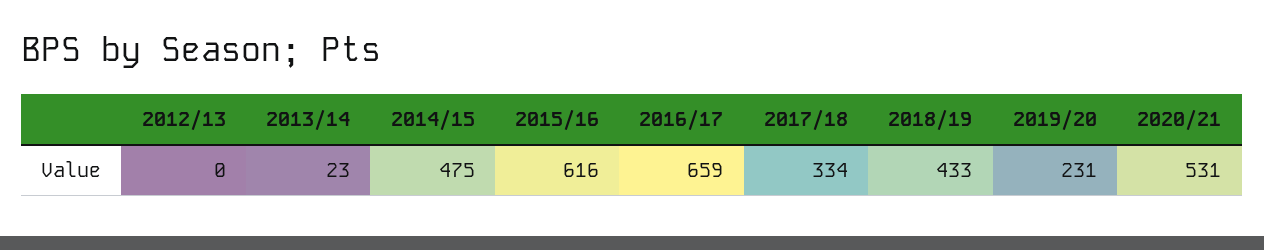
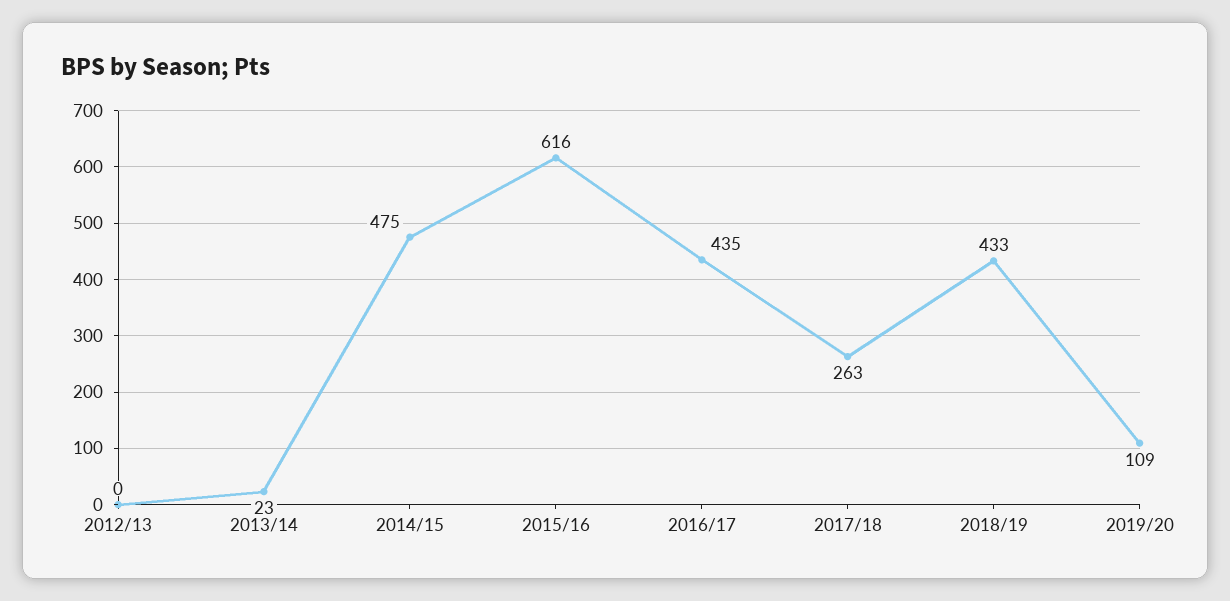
  {
    "2012/13": 0,
    "2013/14": 23,
    "2014/15": 475,
    "2015/16": 616,
-   "2016/17": 659,
+   "2016/17": 435,
-   "2017/18": 334,
+   "2017/18": 263,
    "2018/19": 433,
-   "2019/20": 231,
+   "2019/20": 109
-   "2020/21": 531
  }

